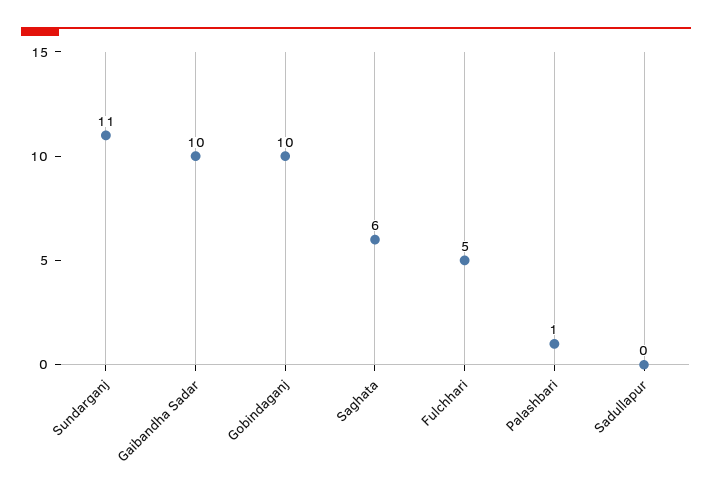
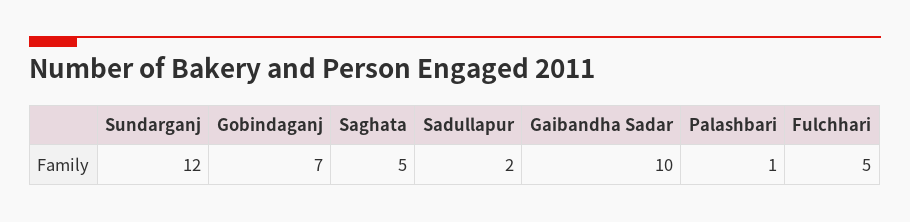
  {
-   "Sundarganj": 11,
+   "Sundarganj": 12,
    "Gaibandha Sadar": 10,
-   "Gobindaganj": 10,
+   "Gobindaganj": 7,
-   "Saghata": 6,
+   "Saghata": 5,
    "Fulchhari": 5,
    "Palashbari": 1,
-   "Sadullapur": 0
+   "Sadullapur": 2
  }

